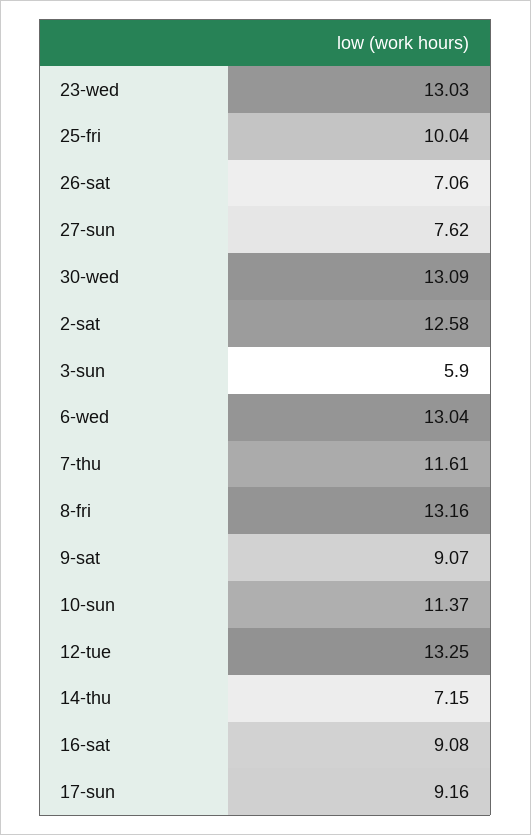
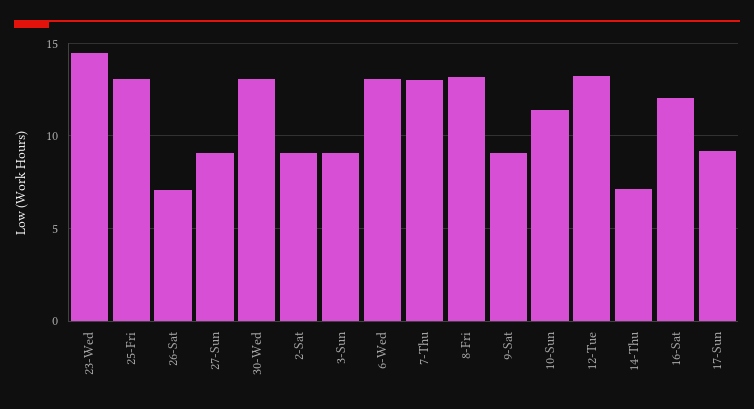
  {
-   "23-wed": 13.03,
+   "23-wed": 14.5,
-   "25-fri": 10.04,
+   "25-fri": 13,
    "26-sat": 7.06,
-   "27-sun": 7.62,
+   "27-sun": 9,
    "30-wed": 13.09,
-   "2-sat": 12.58,
+   "2-sat": 9,
-   "3-sun": 5.9,
+   "3-sun": 9,
    "6-wed": 13.04,
-   "7-thu": 11.61,
+   "7-thu": 13,
    "8-fri": 13.16,
    "9-sat": 9.07,
    "10-sun": 11.37,
    "12-tue": 13.25,
    "14-thu": 7.15,
-   "16-sat": 9.08,
+   "16-sat": 12,
    "17-sun": 9.16
  }

